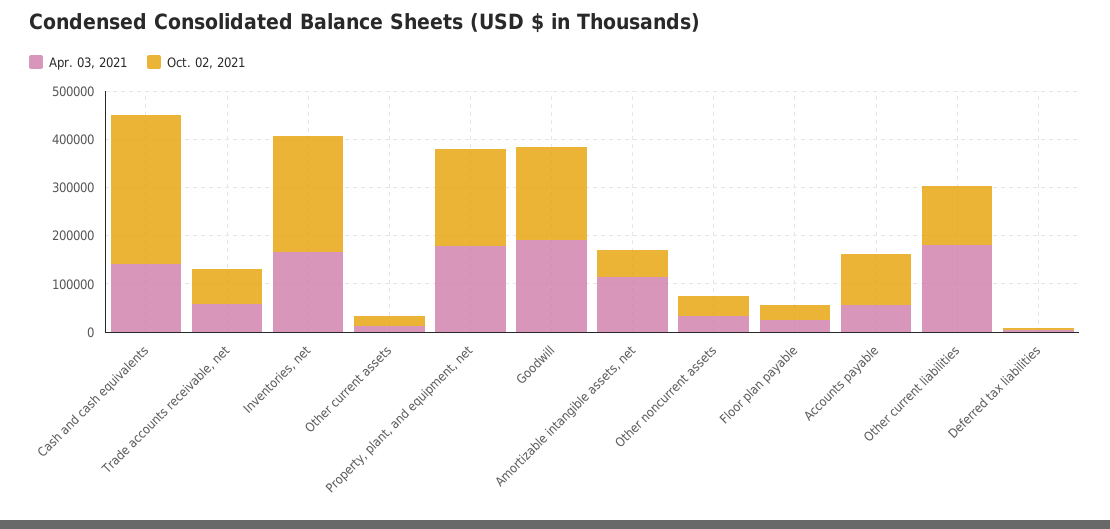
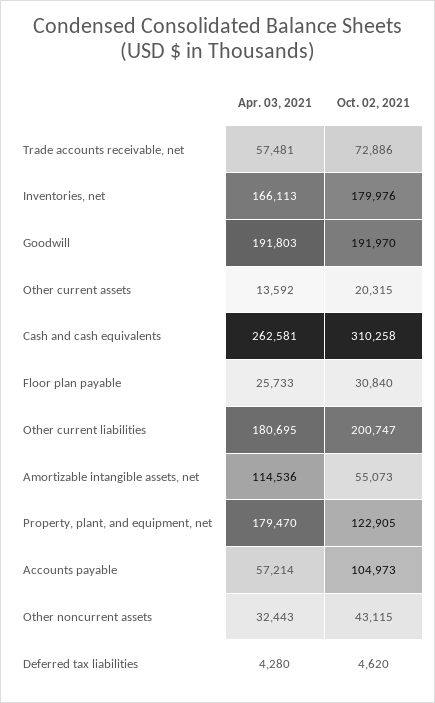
  {
    "Apr. 03, 2021": {
-     "Cash and cash equivalents": 140000,
+     "Cash and cash equivalents": 262581,
      "Trade accounts receivable, net": 57481,
      "Inventories, net": 166113,
      "Other current assets": 13592,
      "Property, plant, and equipment, net": 179470,
      "Goodwill": 191803,
      "Amortizable intangible assets, net": 114536,
      "Other noncurrent assets": 32443,
      "Floor plan payable": 25733,
      "Accounts payable": 57214,
      "Other current liabilities": 180695,
      "Deferred tax liabilities": 4280
    },
    "Oct. 02, 2021": {
      "Cash and cash equivalents": 310258,
      "Trade accounts receivable, net": 72886,
-     "Inventories, net": 240000,
+     "Inventories, net": 179976,
      "Other current assets": 20315,
-     "Property, plant, and equipment, net": 200000,
+     "Property, plant, and equipment, net": 122905,
      "Goodwill": 191970,
      "Amortizable intangible assets, net": 55073,
      "Other noncurrent assets": 43115,
      "Floor plan payable": 30840,
      "Accounts payable": 104973,
-     "Other current liabilities": 120000,
+     "Other current liabilities": 200747,
      "Deferred tax liabilities": 4620
    }
  }

